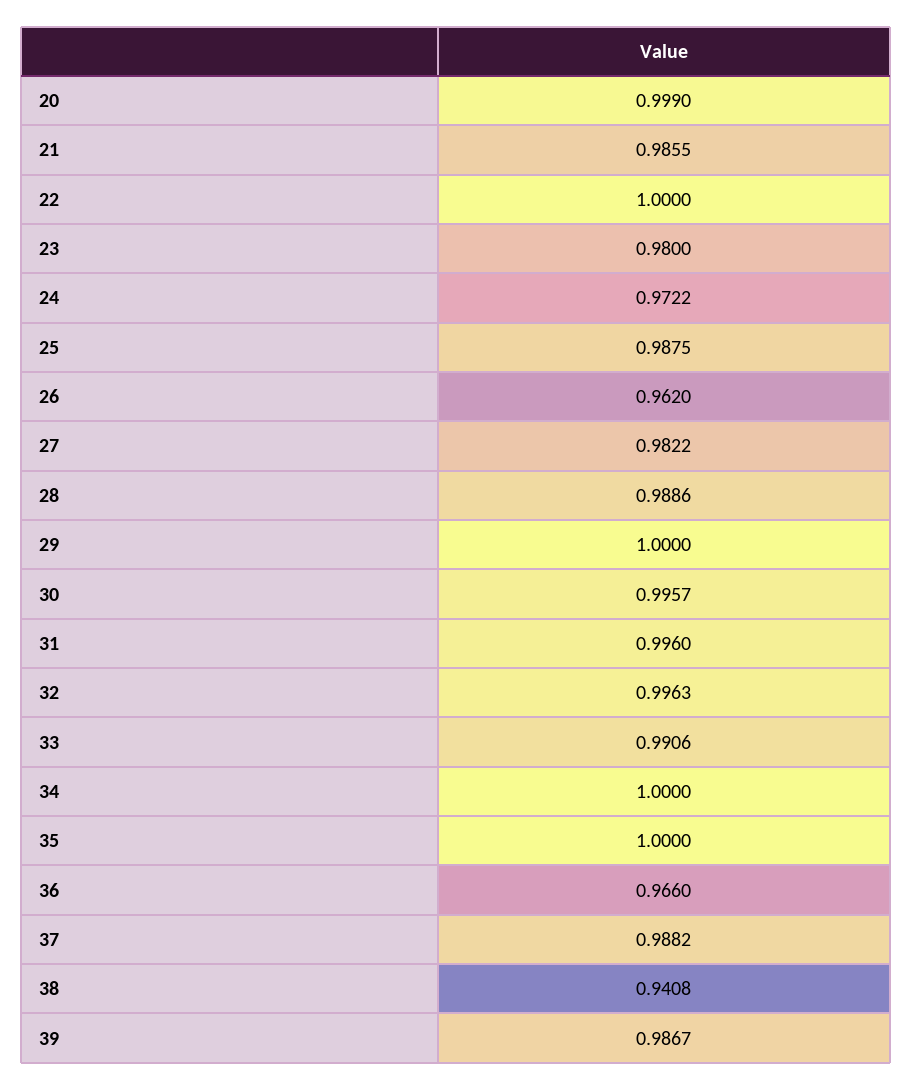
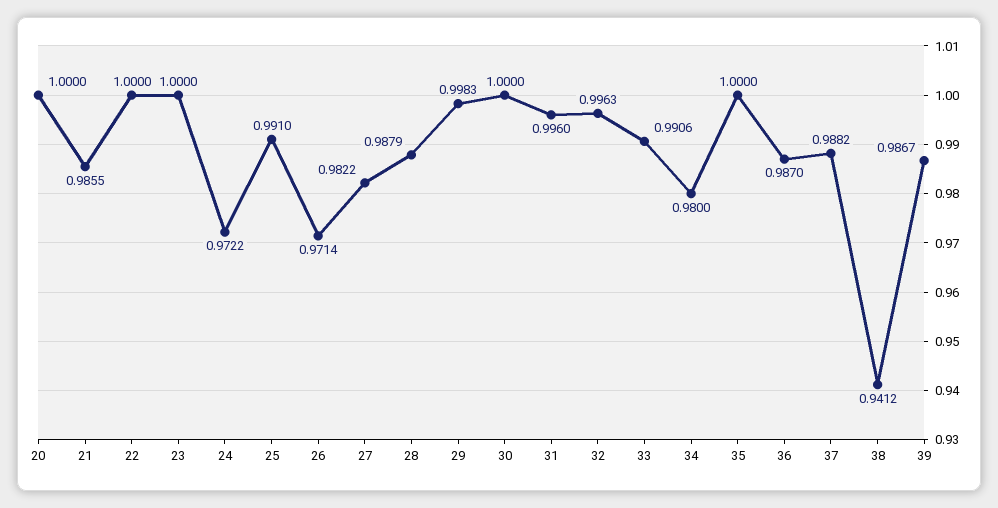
  {
-   "20": 0.999,
+   "20": 1,
    "21": 0.9855,
    "22": 1,
-   "23": 0.98,
+   "23": 1,
    "24": 0.9722,
-   "25": 0.9875,
+   "25": 0.991,
-   "26": 0.962,
+   "26": 0.9714,
    "27": 0.9822,
-   "28": 0.9886,
+   "28": 0.9879,
-   "29": 1,
+   "29": 0.9983,
-   "30": 0.9957,
+   "30": 1,
    "31": 0.996,
    "32": 0.9963,
    "33": 0.9906,
-   "34": 1,
+   "34": 0.98,
    "35": 1,
-   "36": 0.966,
+   "36": 0.987,
    "37": 0.9882,
-   "38": 0.9408,
+   "38": 0.9412,
    "39": 0.9867
  }

